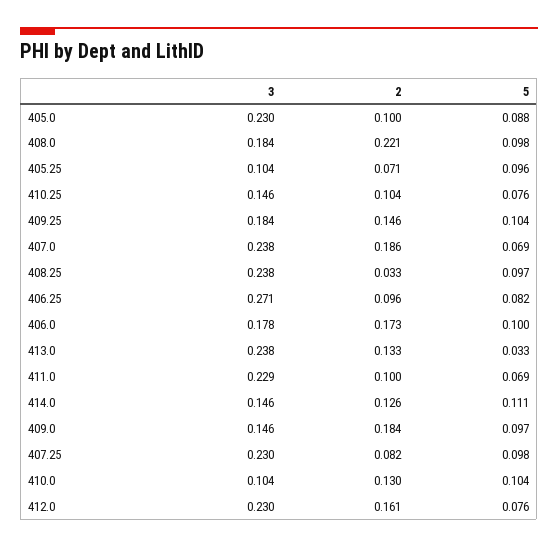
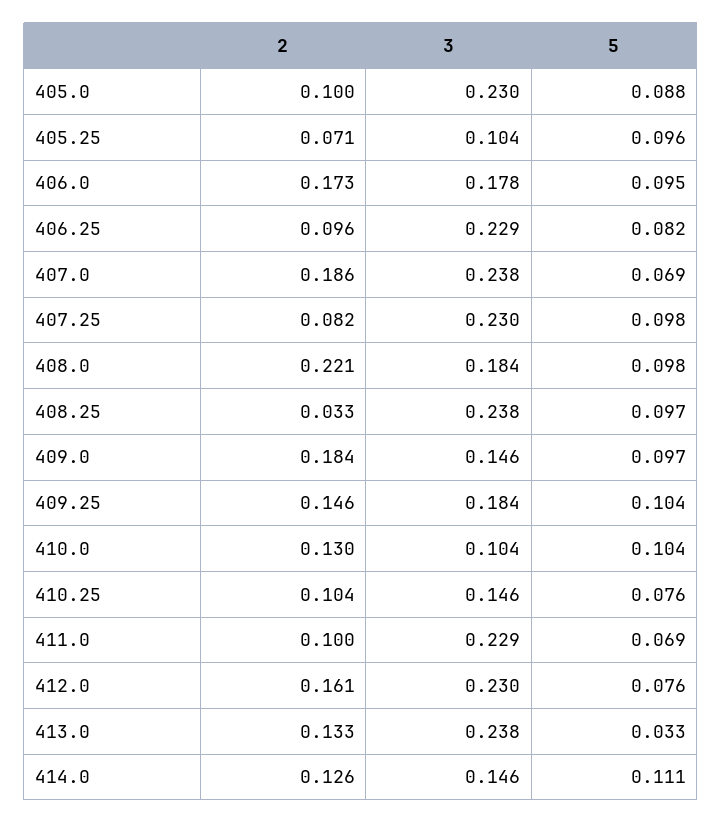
  {
    "3": {
      "405.0": 0.23,
      "408.0": 0.184,
      "405.25": 0.104,
      "410.25": 0.146,
      "409.25": 0.184,
      "407.0": 0.238,
      "408.25": 0.238,
-     "406.25": 0.271,
+     "406.25": 0.229,
      "406.0": 0.178,
      "413.0": 0.238,
      "411.0": 0.229,
      "414.0": 0.146,
      "409.0": 0.146,
      "407.25": 0.23,
      "410.0": 0.104,
      "412.0": 0.23
    },
    "2": {
      "405.0": 0.1,
      "408.0": 0.221,
      "405.25": 0.071,
      "410.25": 0.104,
      "409.25": 0.146,
      "407.0": 0.186,
      "408.25": 0.033,
      "406.25": 0.096,
      "406.0": 0.173,
      "413.0": 0.133,
      "411.0": 0.1,
      "414.0": 0.126,
      "409.0": 0.184,
      "407.25": 0.082,
      "410.0": 0.13,
      "412.0": 0.161
    },
    "5": {
      "405.0": 0.088,
      "408.0": 0.098,
      "405.25": 0.096,
      "410.25": 0.076,
      "409.25": 0.104,
      "407.0": 0.069,
      "408.25": 0.097,
      "406.25": 0.082,
-     "406.0": 0.1,
+     "406.0": 0.095,
      "413.0": 0.033,
      "411.0": 0.069,
      "414.0": 0.111,
      "409.0": 0.097,
      "407.25": 0.098,
      "410.0": 0.104,
      "412.0": 0.076
    }
  }

